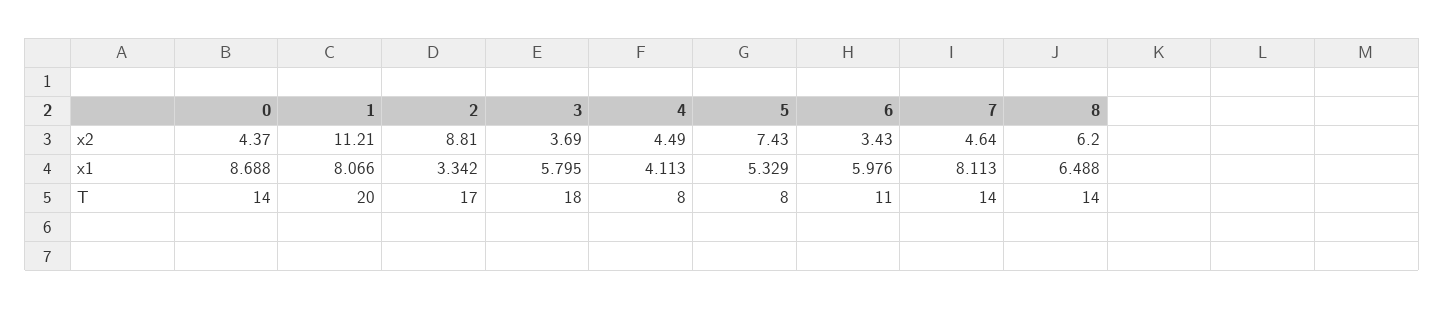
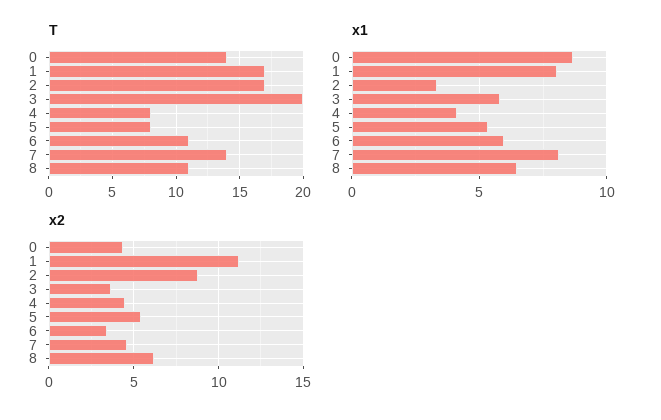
  {
    "x2": {
      "0": 4.37,
      "1": 11.21,
      "2": 8.81,
      "3": 3.69,
      "4": 4.49,
-     "5": 7.43,
+     "5": 5.5,
      "6": 3.43,
      "7": 4.64,
      "8": 6.2
    },
    "x1": {
      "0": 8.688,
      "1": 8.066,
      "2": 3.342,
      "3": 5.795,
      "4": 4.113,
      "5": 5.329,
      "6": 5.976,
      "7": 8.113,
      "8": 6.488
    },
    "T": {
      "0": 14,
-     "1": 20,
+     "1": 17,
      "2": 17,
-     "3": 18,
+     "3": 20,
      "4": 8,
      "5": 8,
      "6": 11,
      "7": 14,
-     "8": 14
+     "8": 11
    }
  }

